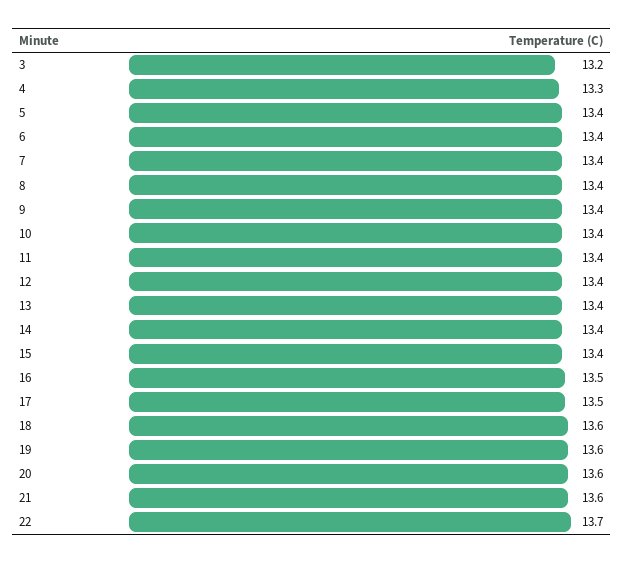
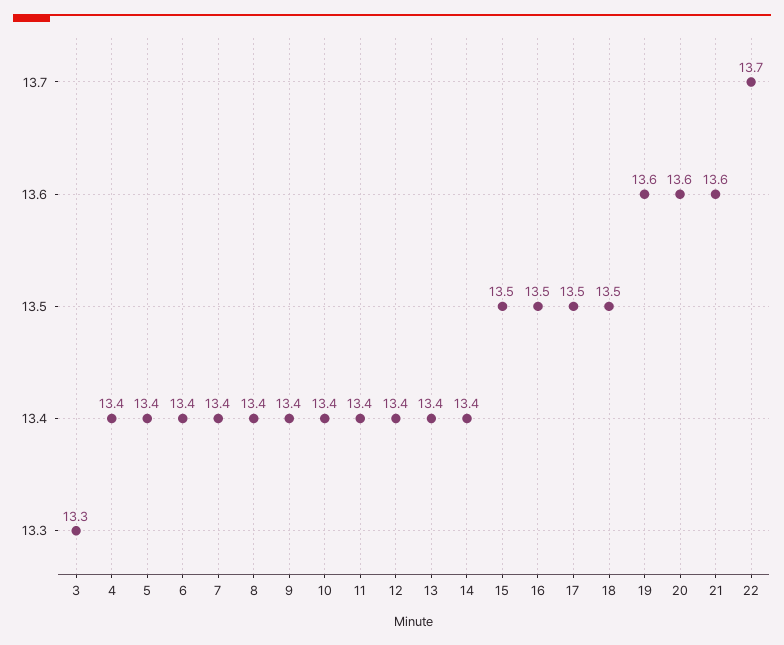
  {
-   "3": 13.2,
+   "3": 13.3,
-   "4": 13.3,
+   "4": 13.4,
    "5": 13.4,
    "6": 13.4,
    "7": 13.4,
    "8": 13.4,
    "9": 13.4,
    "10": 13.4,
    "11": 13.4,
    "12": 13.4,
    "13": 13.4,
    "14": 13.4,
-   "15": 13.4,
+   "15": 13.5,
    "16": 13.5,
    "17": 13.5,
-   "18": 13.6,
+   "18": 13.5,
    "19": 13.6,
    "20": 13.6,
    "21": 13.6,
    "22": 13.7
  }

